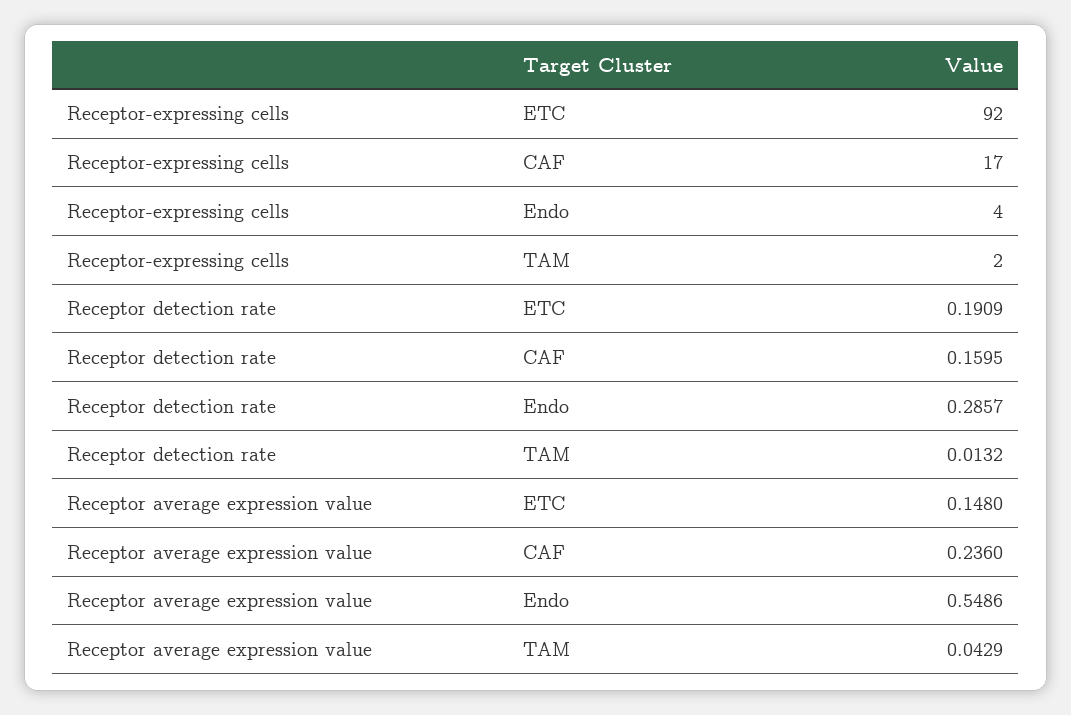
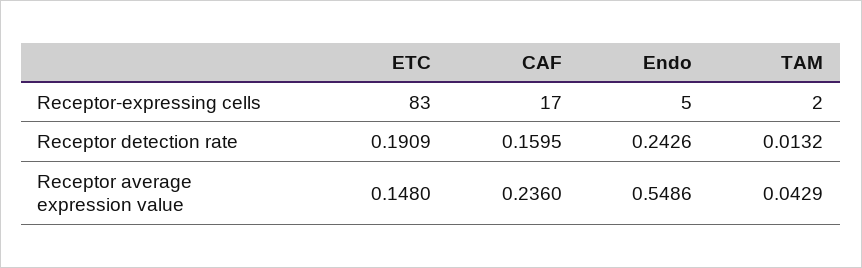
  {
    "Receptor-expressing cells": {
-     "ETC": 92,
+     "ETC": 83,
      "CAF": 17,
-     "Endo": 4,
+     "Endo": 5,
      "TAM": 2
    },
    "Receptor detection rate": {
      "ETC": 0.1909,
      "CAF": 0.1595,
-     "Endo": 0.2857,
+     "Endo": 0.2426,
      "TAM": 0.0132
    },
    "Receptor average expression value": {
      "ETC": 0.148,
      "CAF": 0.236,
      "Endo": 0.5486,
      "TAM": 0.0429
    }
  }

